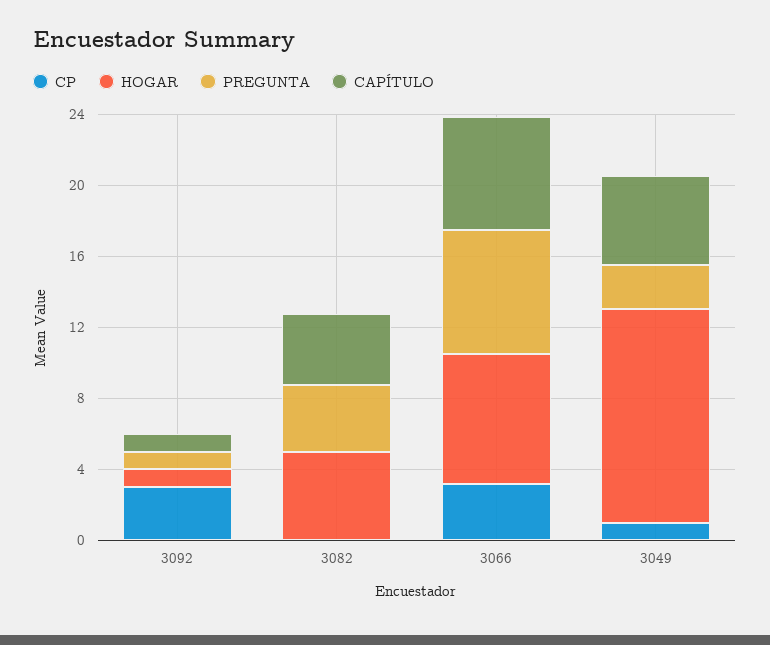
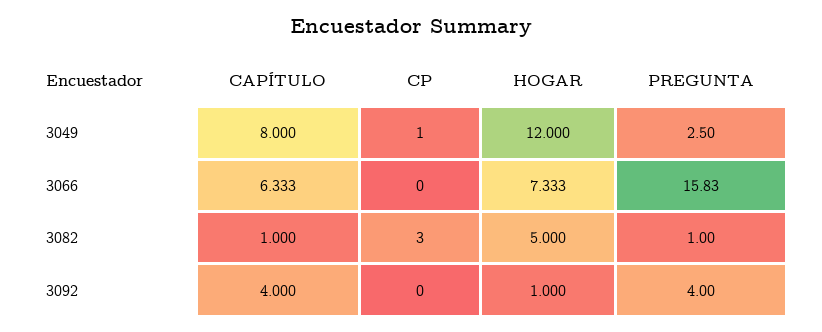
  {
    "CP": {
-     "3092": 3,
+     "3092": 0,
-     "3082": 0,
+     "3082": 3,
-     "3066": 3,
+     "3066": 0,
      "3049": 1
    },
    "HOGAR": {
      "3092": 1,
      "3082": 5,
      "3066": 7.333,
      "3049": 12
    },
    "PREGUNTA": {
-     "3092": 1,
+     "3092": 4,
-     "3082": 4,
+     "3082": 1,
-     "3066": 7,
+     "3066": 15.83,
      "3049": 2.5
    },
    "CAPÍTULO": {
-     "3092": 1,
+     "3092": 4,
-     "3082": 4,
+     "3082": 1,
      "3066": 6.333,
-     "3049": 5
+     "3049": 8
    }
  }

